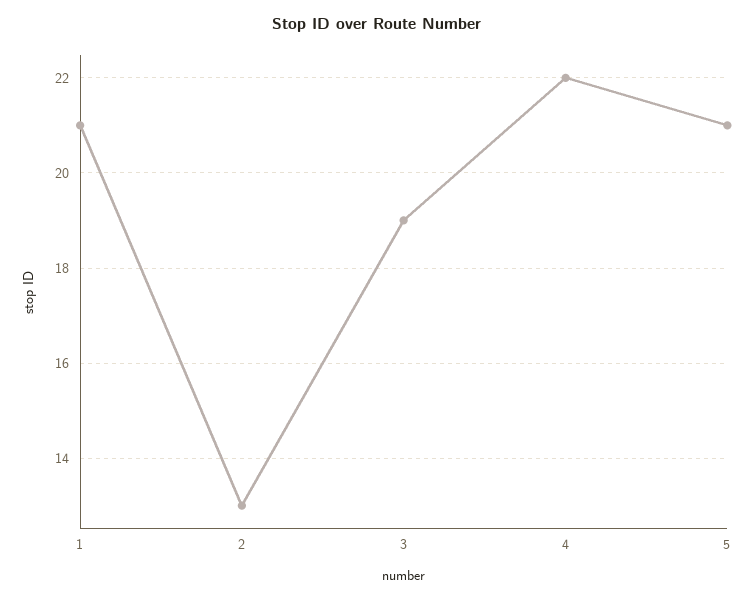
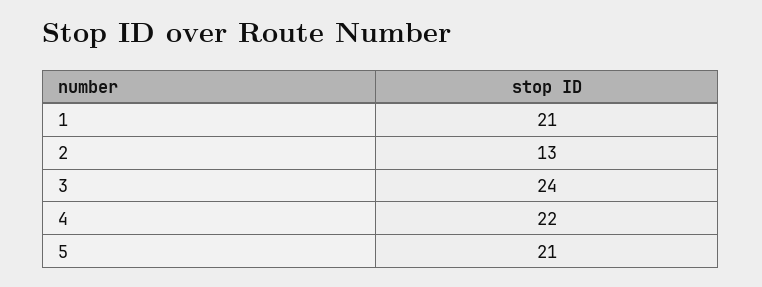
  {
    "1": 21,
    "2": 13,
-   "3": 19,
+   "3": 24,
    "4": 22,
    "5": 21
  }

